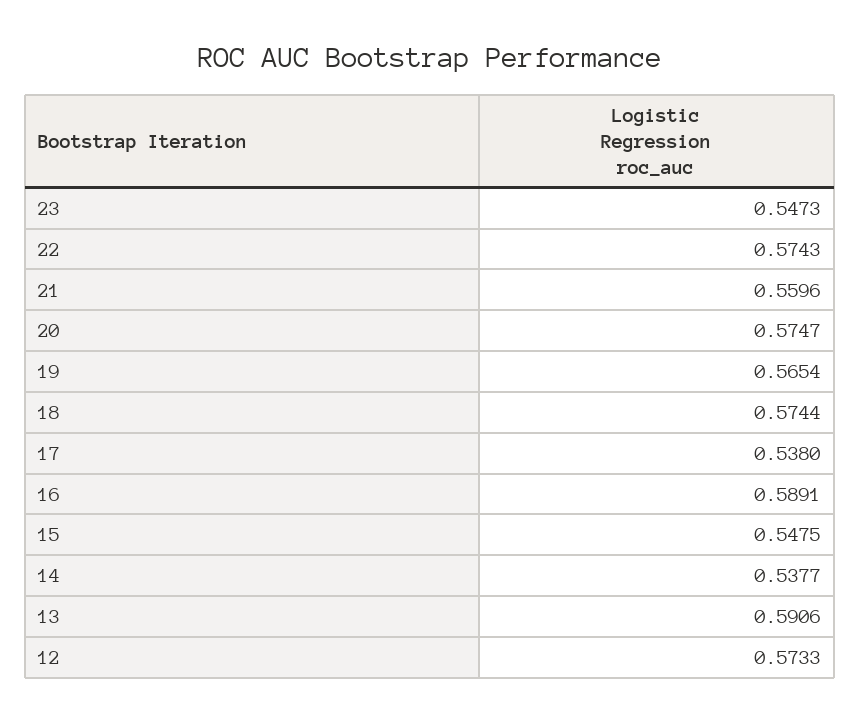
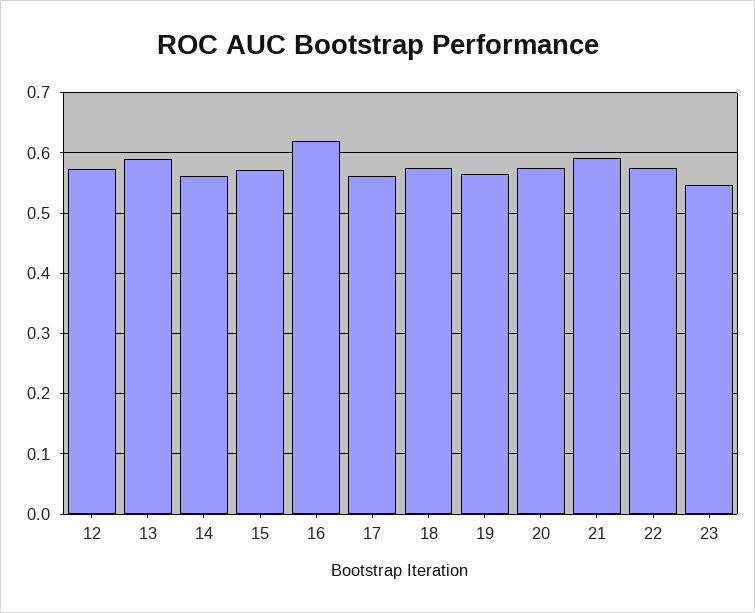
  {
    "23": 0.5473,
    "22": 0.5743,
-   "21": 0.5596,
+   "21": 0.59,
    "20": 0.5747,
    "19": 0.5654,
    "18": 0.5744,
-   "17": 0.538,
+   "17": 0.56,
-   "16": 0.5891,
+   "16": 0.62,
-   "15": 0.5475,
+   "15": 0.57,
-   "14": 0.5377,
+   "14": 0.56,
    "13": 0.5906,
    "12": 0.5733
  }

